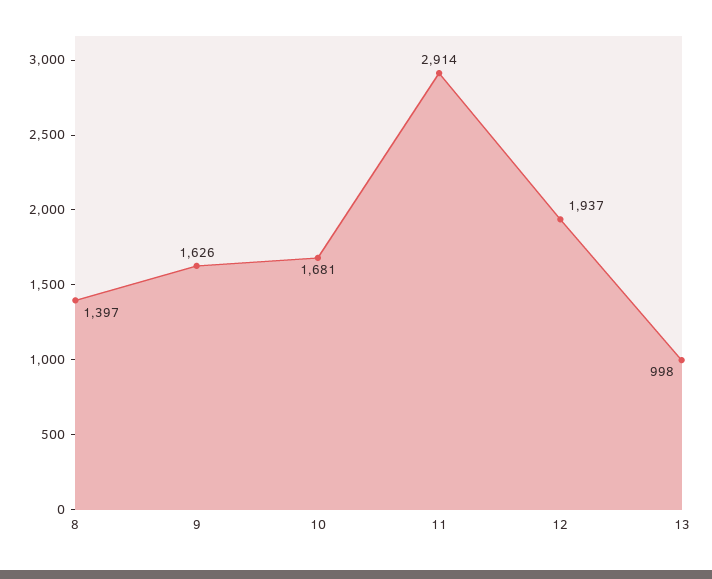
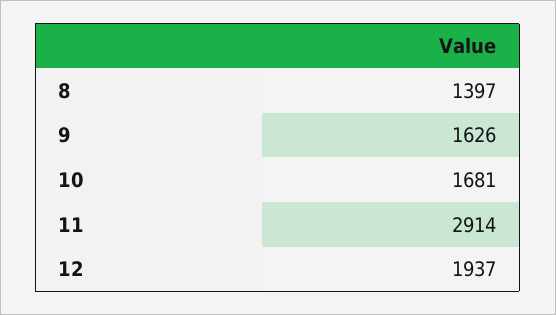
  {
    "8": 1397,
    "9": 1626,
    "10": 1681,
    "11": 2914,
-   "12": 1937,
+   "12": 1937
-   "13": 998
  }

